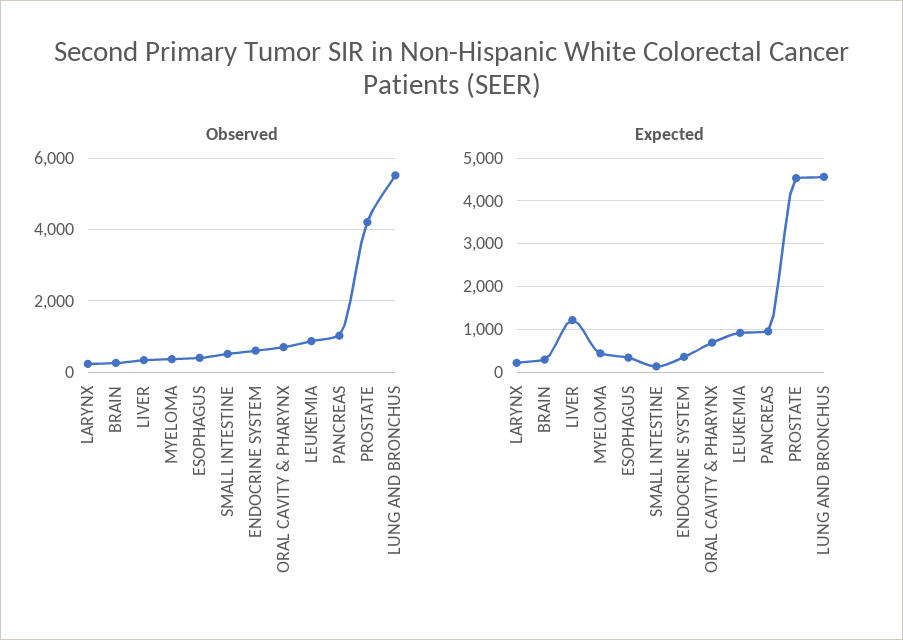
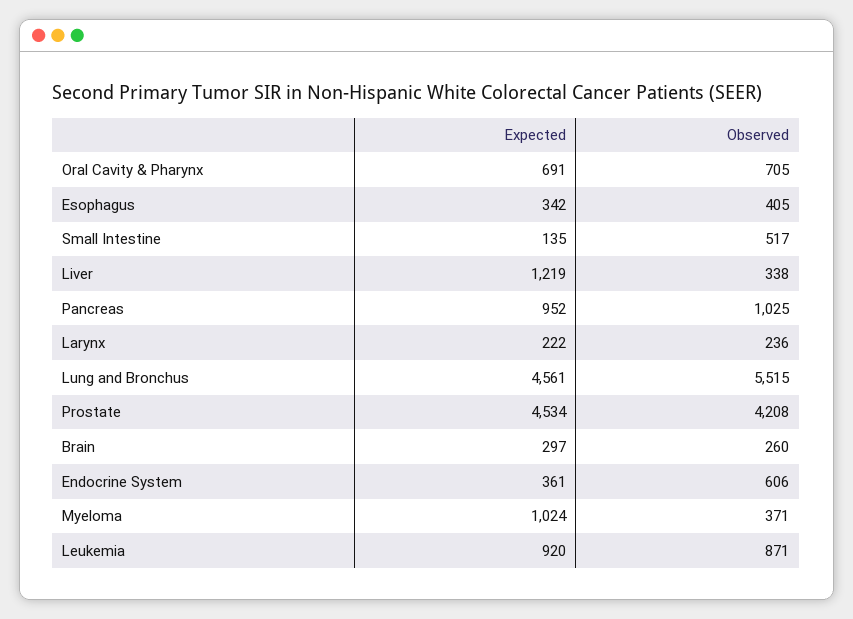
  {
    "Observed": {
      "LARYNX": 236,
      "BRAIN": 260,
      "LIVER": 338,
      "MYELOMA": 371,
      "ESOPHAGUS": 405,
      "SMALL INTESTINE": 517,
      "ENDOCRINE SYSTEM": 606,
      "ORAL CAVITY & PHARYNX": 705,
      "LEUKEMIA": 871,
      "PANCREAS": 1025,
      "PROSTATE": 4208,
      "LUNG AND BRONCHUS": 5515
    },
    "Expected": {
      "LARYNX": 222,
      "BRAIN": 297,
      "LIVER": 1219,
-     "MYELOMA": 400,
+     "MYELOMA": 1024,
      "ESOPHAGUS": 342,
      "SMALL INTESTINE": 135,
      "ENDOCRINE SYSTEM": 361,
      "ORAL CAVITY & PHARYNX": 691,
      "LEUKEMIA": 920,
      "PANCREAS": 952,
      "PROSTATE": 4534,
      "LUNG AND BRONCHUS": 4561
    }
  }

